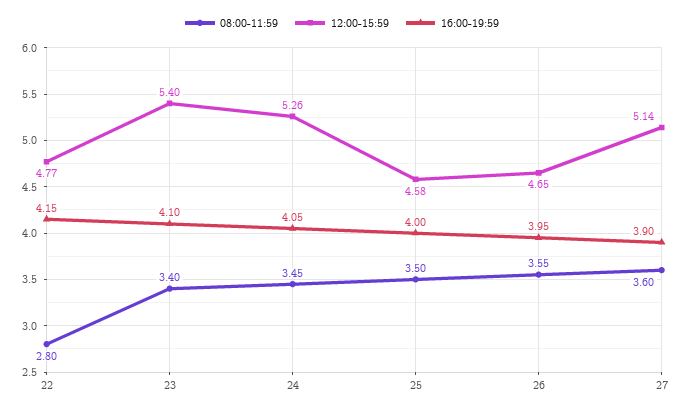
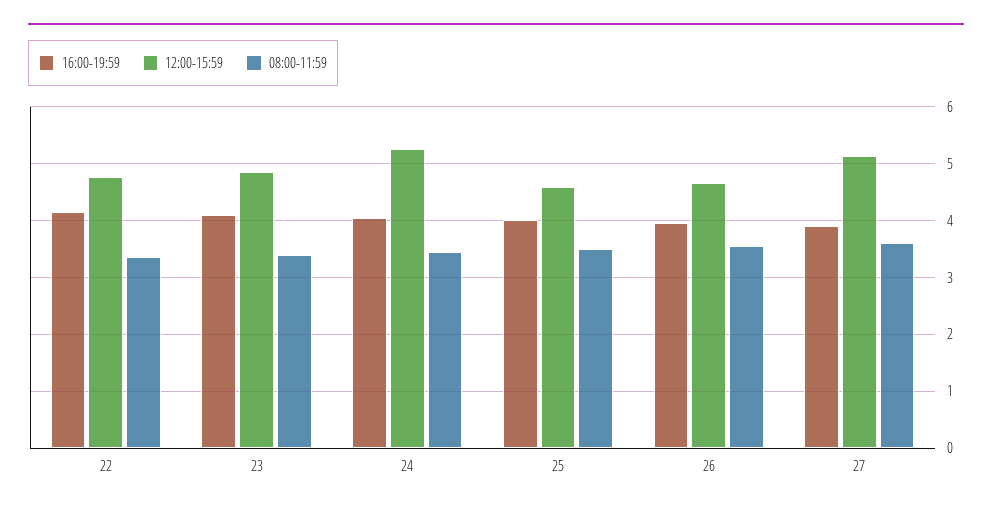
  {
    "08:00-11:59": {
-     "22": 2.8,
+     "22": 3.4,
      "23": 3.4,
      "24": 3.45,
      "25": 3.5,
      "26": 3.55,
      "27": 3.6
    },
    "12:00-15:59": {
      "22": 4.77,
-     "23": 5.4,
+     "23": 4.8,
      "24": 5.26,
      "25": 4.58,
      "26": 4.65,
      "27": 5.14
    },
    "16:00-19:59": {
      "22": 4.15,
      "23": 4.1,
      "24": 4.05,
      "25": 4,
      "26": 3.95,
      "27": 3.9
    }
  }

